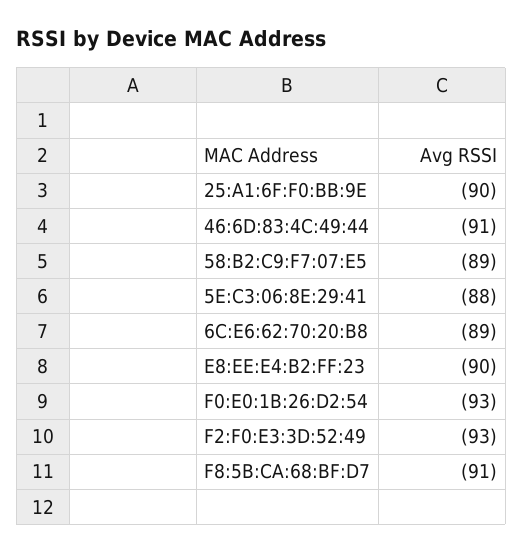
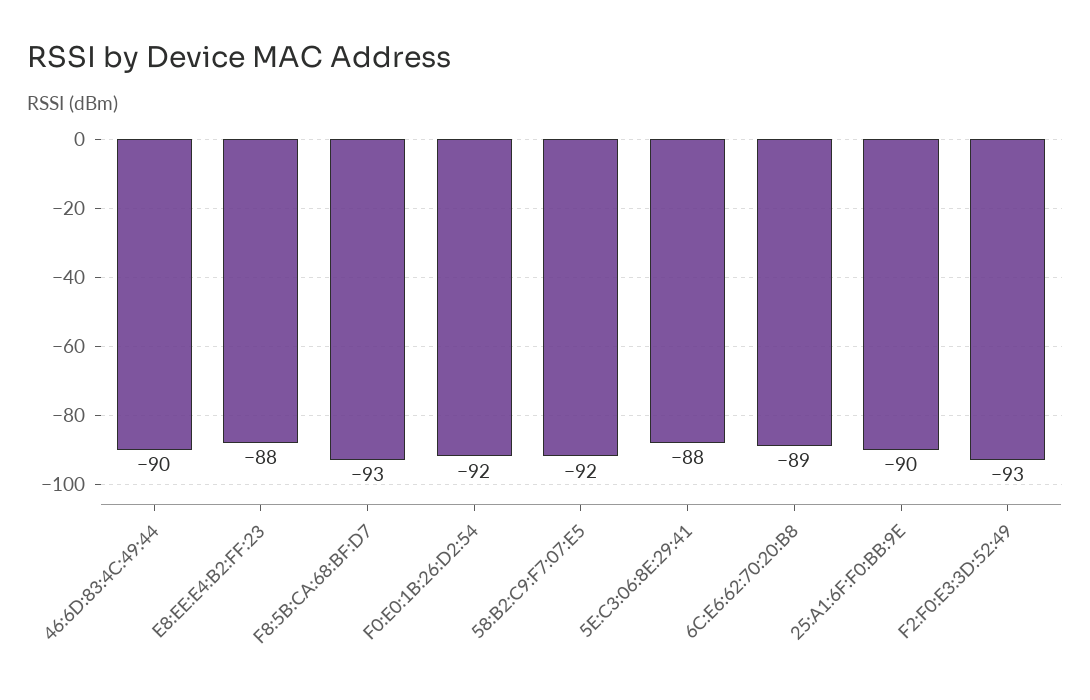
  {
    "25:A1:6F:F0:BB:9E": -90,
-   "46:6D:83:4C:49:44": -91,
+   "46:6D:83:4C:49:44": -90,
-   "58:B2:C9:F7:07:E5": -89,
+   "58:B2:C9:F7:07:E5": -92,
    "5E:C3:06:8E:29:41": -88,
    "6C:E6:62:70:20:B8": -89,
-   "E8:EE:E4:B2:FF:23": -90,
+   "E8:EE:E4:B2:FF:23": -88,
-   "F0:E0:1B:26:D2:54": -93,
+   "F0:E0:1B:26:D2:54": -92,
    "F2:F0:E3:3D:52:49": -93,
-   "F8:5B:CA:68:BF:D7": -91
+   "F8:5B:CA:68:BF:D7": -93
  }

